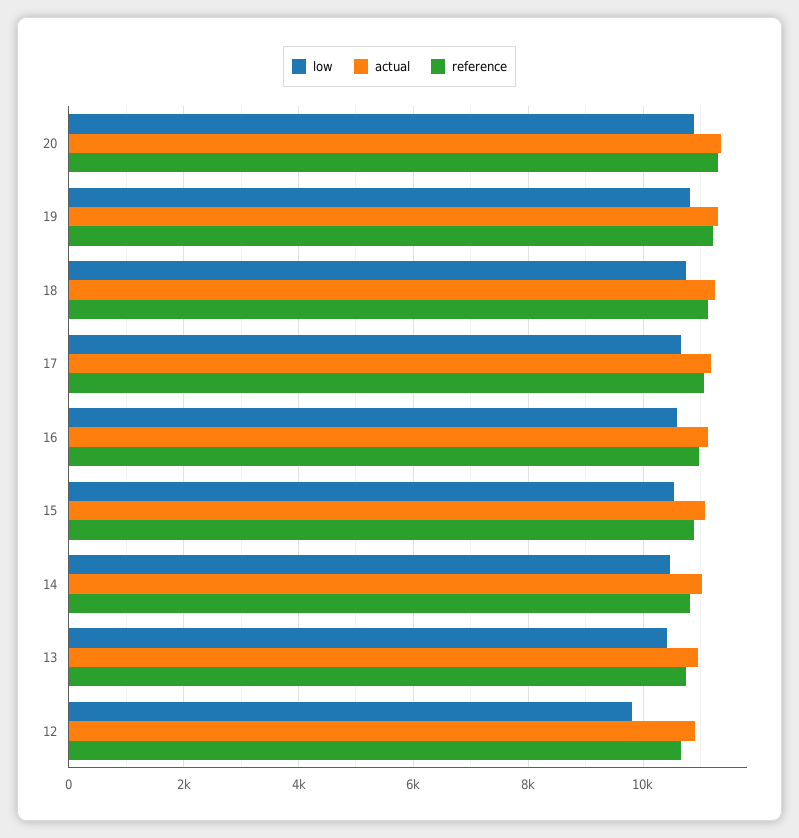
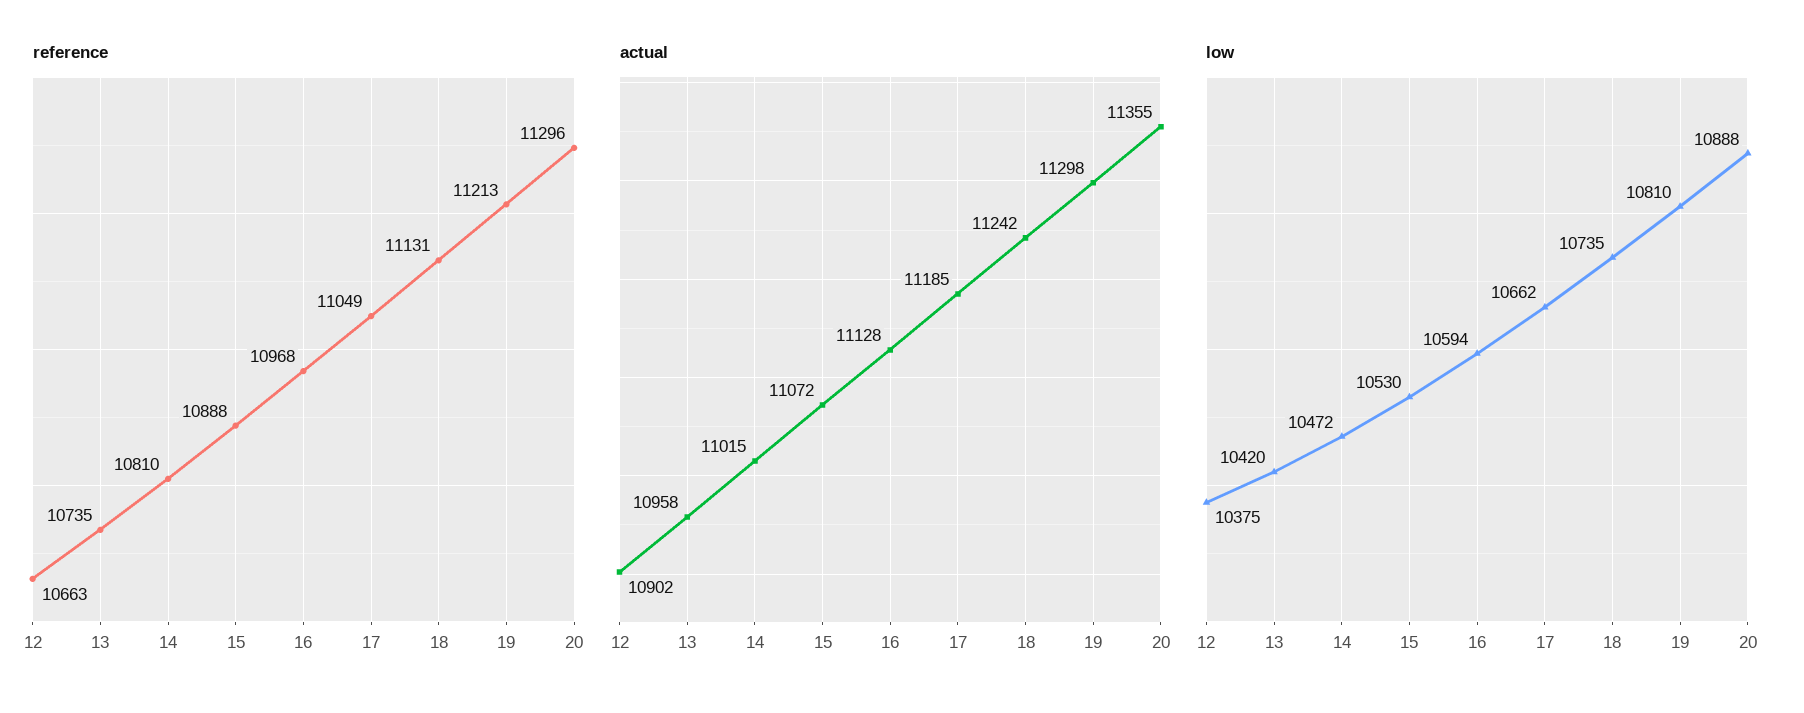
  {
    "low": {
      "20": 10888,
      "19": 10810,
      "18": 10735,
      "17": 10662,
      "16": 10594,
      "15": 10530,
      "14": 10472,
      "13": 10420,
-     "12": 9800
+     "12": 10375
    },
    "actual": {
      "20": 11355,
      "19": 11298,
      "18": 11242,
      "17": 11185,
      "16": 11128,
      "15": 11072,
      "14": 11015,
      "13": 10958,
      "12": 10902
    },
    "reference": {
      "20": 11296,
      "19": 11213,
      "18": 11131,
      "17": 11049,
      "16": 10968,
      "15": 10888,
      "14": 10810,
      "13": 10735,
      "12": 10663
    }
  }

